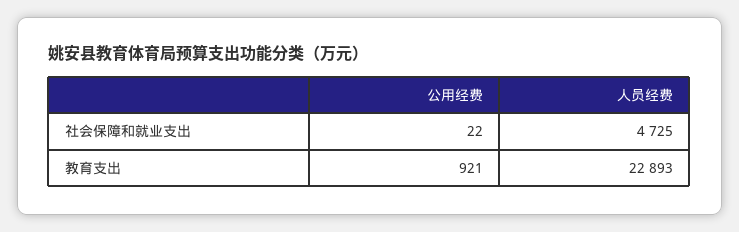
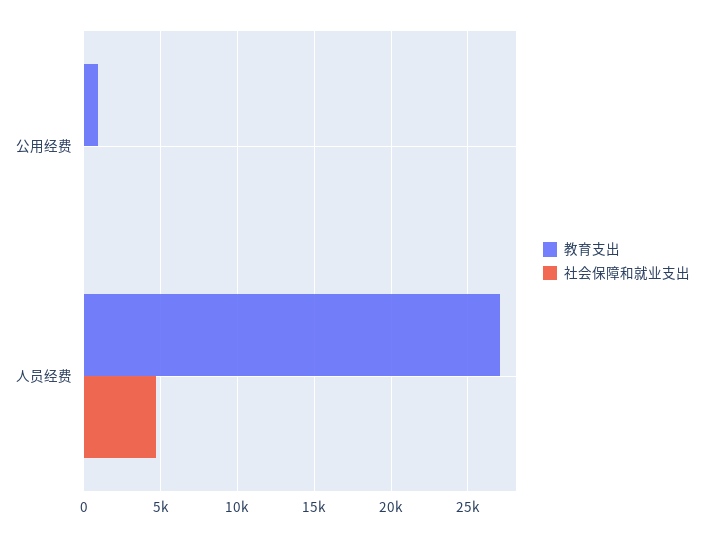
  {
    "社会保障和就业支出": {
      "公用经费": 22,
      "人员经费": 4725
    },
    "教育支出": {
      "公用经费": 921,
-     "人员经费": 22893
+     "人员经费": 27000
    }
  }

